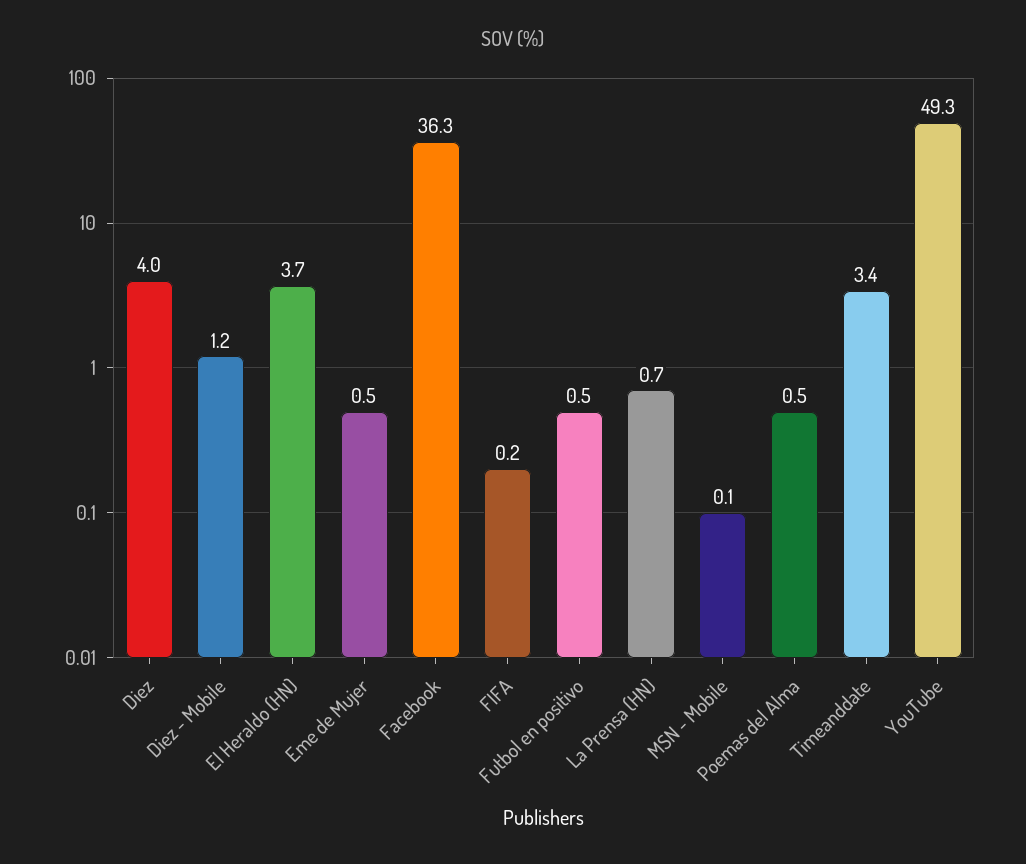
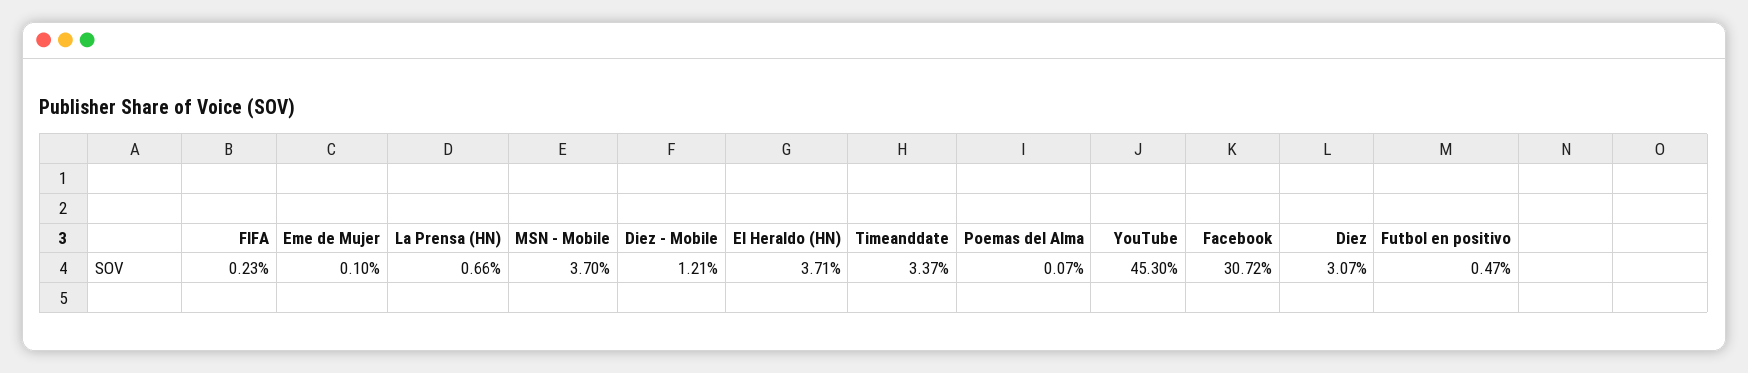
  {
-   "Diez": 4,
+   "Diez": 3.07,
    "Diez - Mobile": 1.21,
    "El Heraldo (HN)": 3.71,
-   "Eme de Mujer": 0.5,
+   "Eme de Mujer": 0.1,
-   "Facebook": 36.3,
+   "Facebook": 30.72,
    "FIFA": 0.23,
    "Futbol en positivo": 0.47,
    "La Prensa (HN)": 0.66,
-   "MSN - Mobile": 0.1,
+   "MSN - Mobile": 3.7,
-   "Poemas del Alma": 0.5,
+   "Poemas del Alma": 0.07,
    "Timeanddate": 3.37,
-   "YouTube": 49.3
+   "YouTube": 45.3
  }

